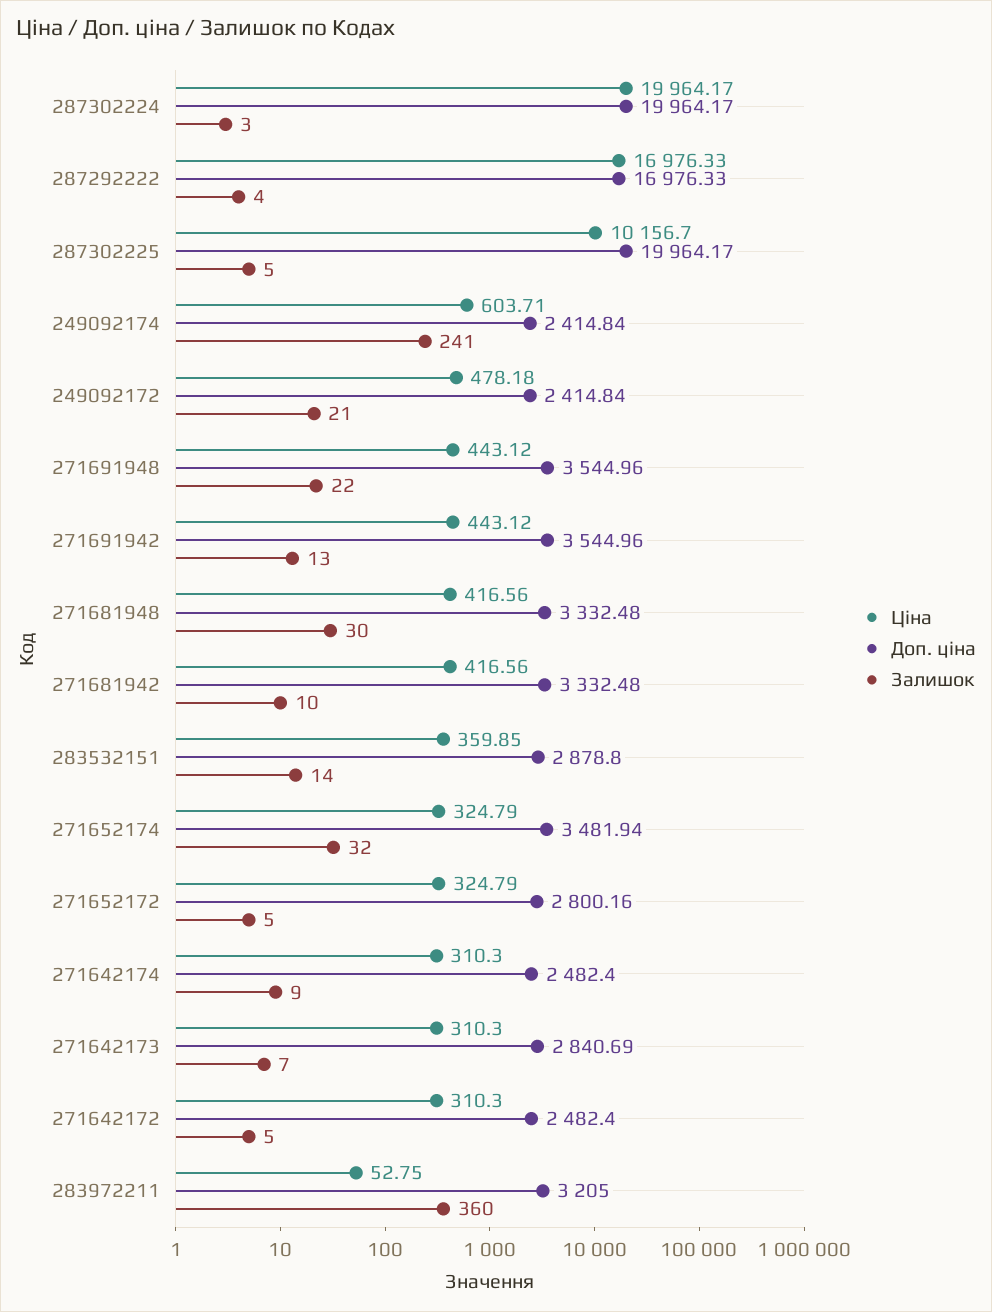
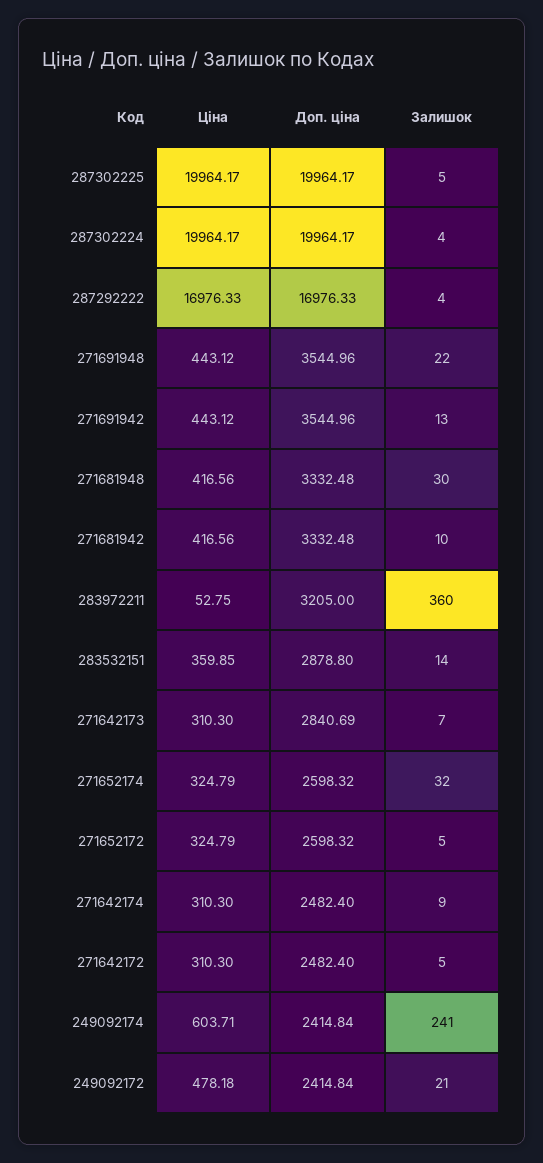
  {
    "Ціна": {
      "287302224": 19964.17,
      "287292222": 16976.33,
-     "287302225": 10156.7,
+     "287302225": 19964.17,
      "249092174": 603.71,
      "249092172": 478.18,
      "271691948": 443.12,
      "271691942": 443.12,
      "271681948": 416.56,
      "271681942": 416.56,
      "283532151": 359.85,
      "271652174": 324.79,
      "271652172": 324.79,
      "271642174": 310.3,
      "271642173": 310.3,
      "271642172": 310.3,
      "283972211": 52.75
    },
    "Доп. ціна": {
      "287302224": 19964.17,
      "287292222": 16976.33,
      "287302225": 19964.17,
      "249092174": 2414.84,
      "249092172": 2414.84,
      "271691948": 3544.96,
      "271691942": 3544.96,
      "271681948": 3332.48,
      "271681942": 3332.48,
      "283532151": 2878.8,
-     "271652174": 3481.94,
+     "271652174": 2598.32,
-     "271652172": 2800.16,
+     "271652172": 2598.32,
      "271642174": 2482.4,
      "271642173": 2840.69,
      "271642172": 2482.4,
      "283972211": 3205
    },
    "Залишок": {
-     "287302224": 3,
+     "287302224": 4,
      "287292222": 4,
      "287302225": 5,
      "249092174": 241,
      "249092172": 21,
      "271691948": 22,
      "271691942": 13,
      "271681948": 30,
      "271681942": 10,
      "283532151": 14,
      "271652174": 32,
      "271652172": 5,
      "271642174": 9,
      "271642173": 7,
      "271642172": 5,
      "283972211": 360
    }
  }

